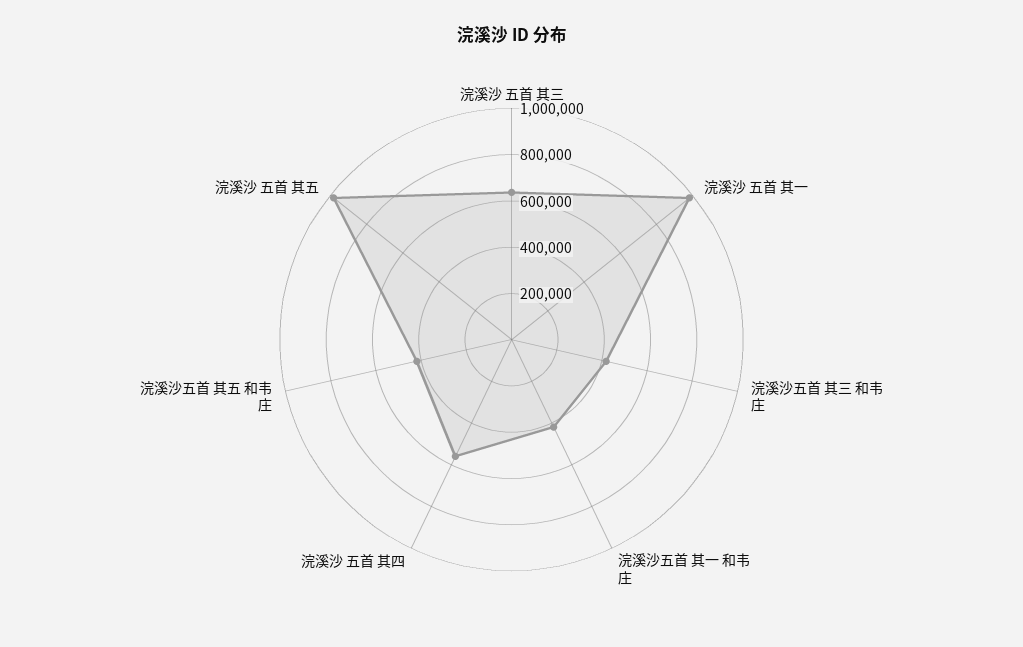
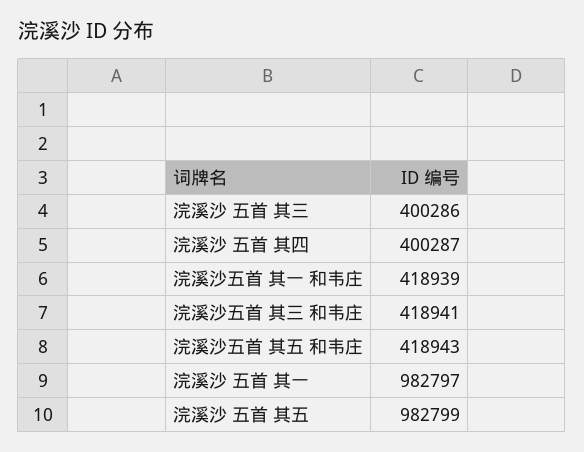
  {
-   "浣溪沙 五首 其三": 650000,
+   "浣溪沙 五首 其三": 400286,
    "浣溪沙 五首 其一": 982797,
    "浣溪沙五首 其三 和韦庄": 418941,
    "浣溪沙五首 其一 和韦庄": 418939,
-   "浣溪沙 五首 其四": 550000,
+   "浣溪沙 五首 其四": 400287,
    "浣溪沙五首 其五 和韦庄": 418943,
    "浣溪沙 五首 其五": 982799
  }

